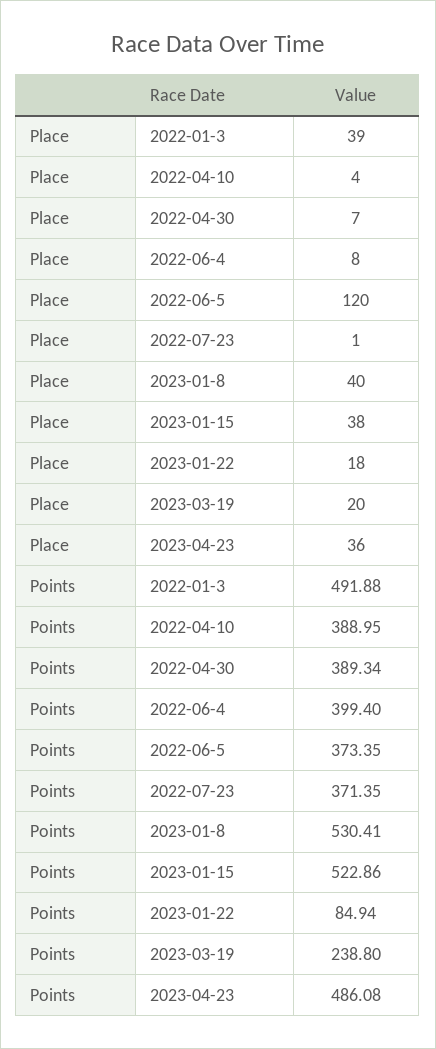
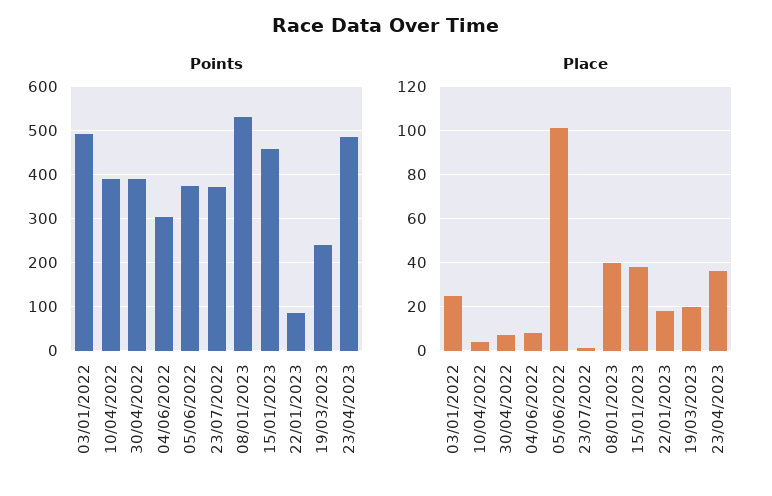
  {
    "Place": {
-     "2022-01-3": 39,
+     "2022-01-3": 25,
      "2022-04-10": 4,
      "2022-04-30": 7,
      "2022-06-4": 8,
-     "2022-06-5": 120,
+     "2022-06-5": 100,
      "2022-07-23": 1,
      "2023-01-8": 40,
      "2023-01-15": 38,
      "2023-01-22": 18,
      "2023-03-19": 20,
      "2023-04-23": 36
    },
    "Points": {
      "2022-01-3": 491.88,
      "2022-04-10": 388.95,
      "2022-04-30": 389.34,
-     "2022-06-4": 399.4,
+     "2022-06-4": 300,
      "2022-06-5": 373.35,
      "2022-07-23": 371.35,
      "2023-01-8": 530.41,
-     "2023-01-15": 522.86,
+     "2023-01-15": 460,
      "2023-01-22": 84.94,
      "2023-03-19": 238.8,
      "2023-04-23": 486.08
    }
  }

